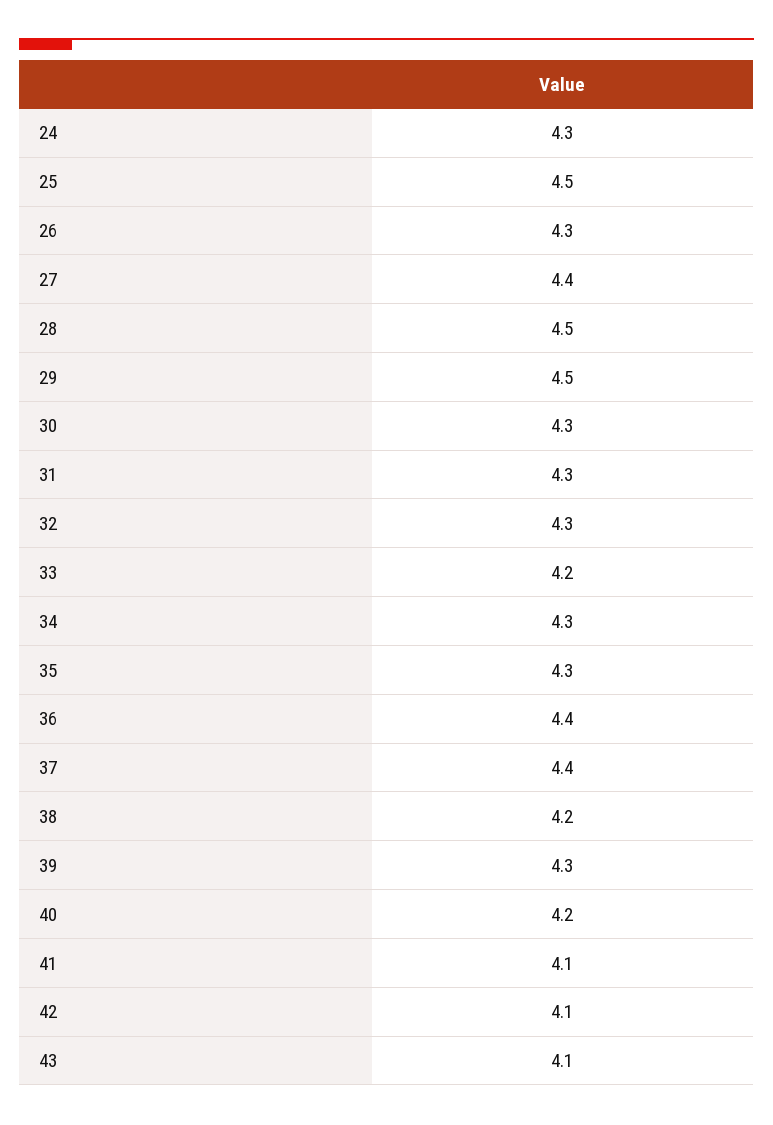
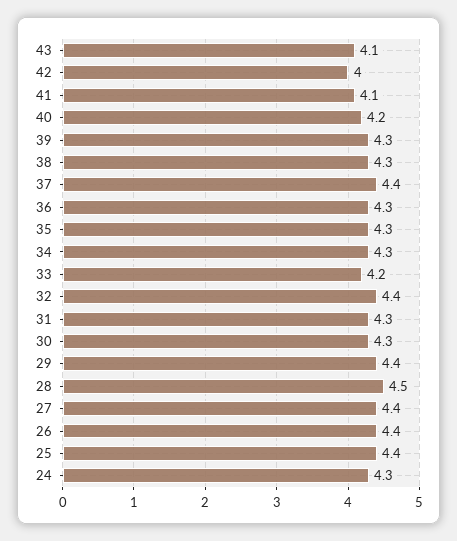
  {
    "24": 4.3,
-   "25": 4.5,
+   "25": 4.4,
-   "26": 4.3,
+   "26": 4.4,
    "27": 4.4,
    "28": 4.5,
-   "29": 4.5,
+   "29": 4.4,
    "30": 4.3,
    "31": 4.3,
-   "32": 4.3,
+   "32": 4.4,
    "33": 4.2,
    "34": 4.3,
    "35": 4.3,
-   "36": 4.4,
+   "36": 4.3,
    "37": 4.4,
-   "38": 4.2,
+   "38": 4.3,
    "39": 4.3,
    "40": 4.2,
    "41": 4.1,
-   "42": 4.1,
+   "42": 4,
    "43": 4.1
  }

